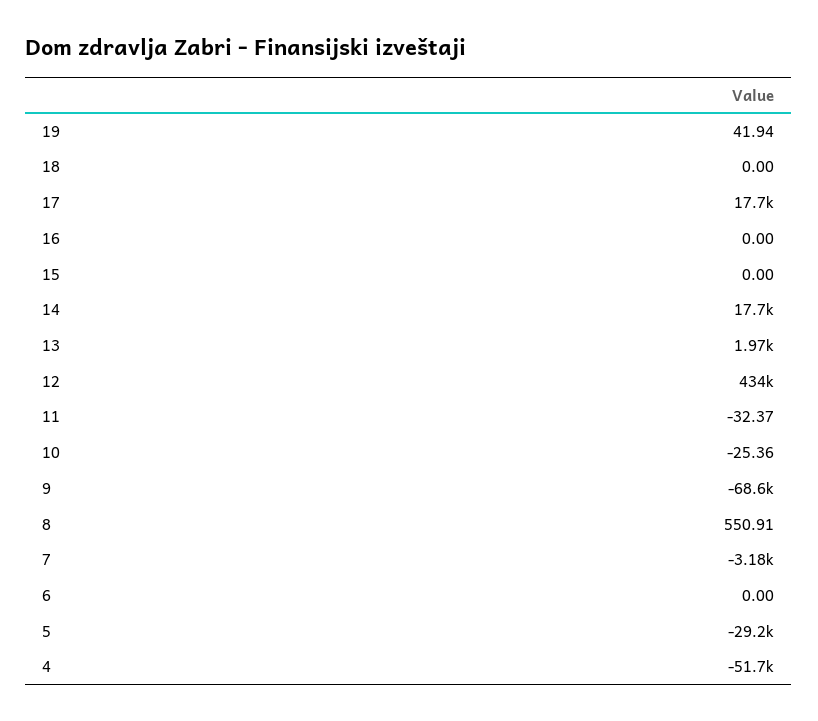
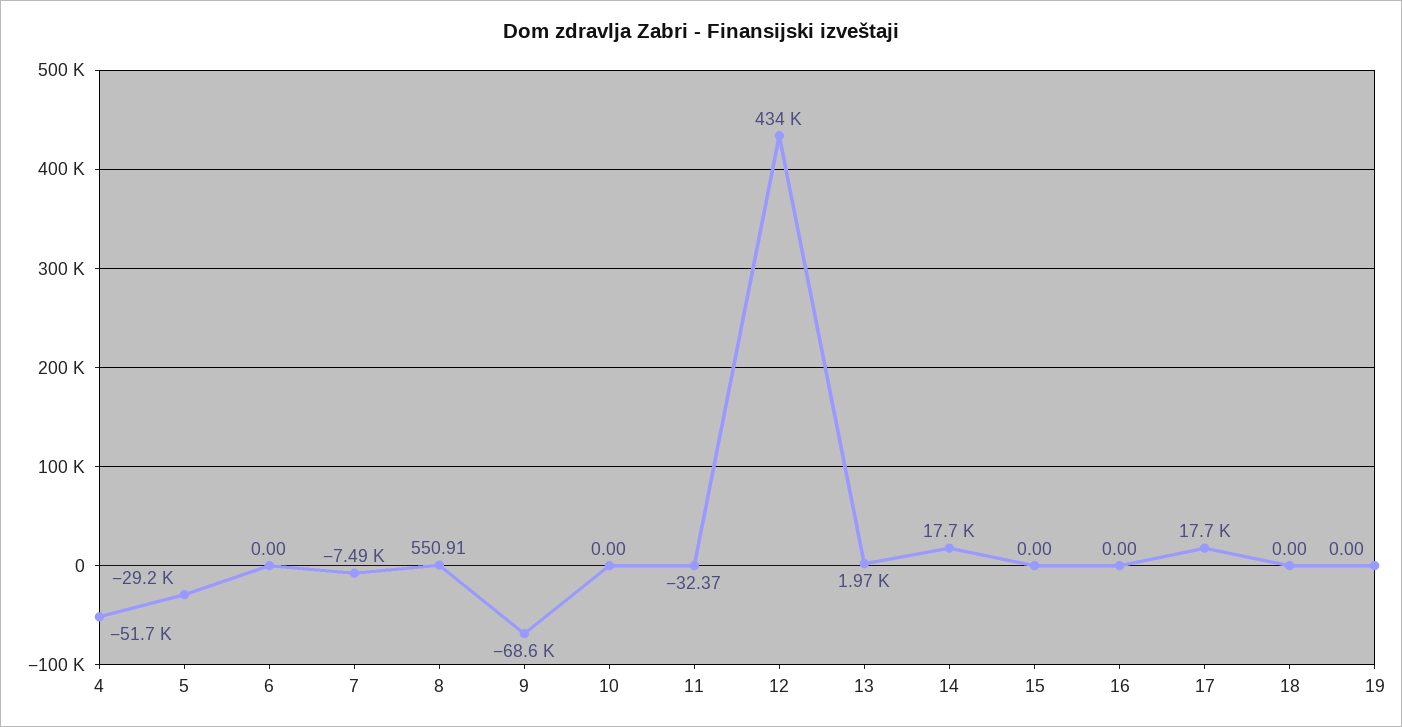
  {
-   "19": 41.94,
+   "19": 0,
    "18": 0,
    "17": 17700,
    "16": 0,
    "15": 0,
    "14": 17700,
    "13": 1970,
    "12": 434000,
    "11": -32.37,
-   "10": -25.36,
+   "10": 0,
    "9": -68600,
    "8": 550.91,
-   "7": -3180,
+   "7": -7490,
    "6": 0,
    "5": -29200,
    "4": -51700
  }

